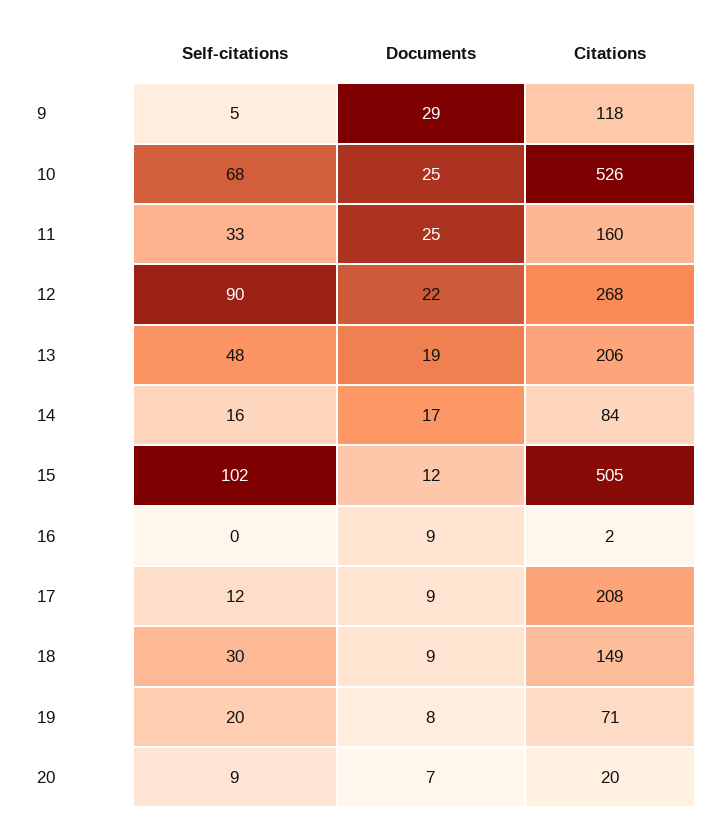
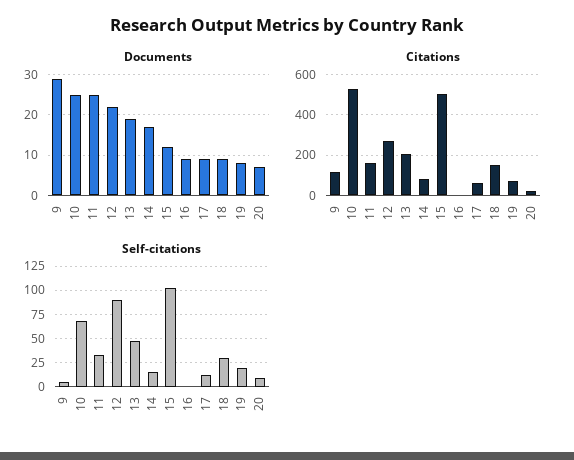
  {
    "Self-citations": {
      "9": 5,
      "10": 68,
      "11": 33,
      "12": 90,
      "13": 48,
      "14": 16,
      "15": 102,
      "16": 0,
      "17": 12,
      "18": 30,
      "19": 20,
      "20": 9
    },
    "Documents": {
      "9": 29,
      "10": 25,
      "11": 25,
      "12": 22,
      "13": 19,
      "14": 17,
      "15": 12,
      "16": 9,
      "17": 9,
      "18": 9,
      "19": 8,
      "20": 7
    },
    "Citations": {
      "9": 118,
      "10": 526,
      "11": 160,
      "12": 268,
      "13": 206,
      "14": 84,
      "15": 505,
      "16": 2,
-     "17": 208,
+     "17": 50,
      "18": 149,
      "19": 71,
      "20": 20
    }
  }

